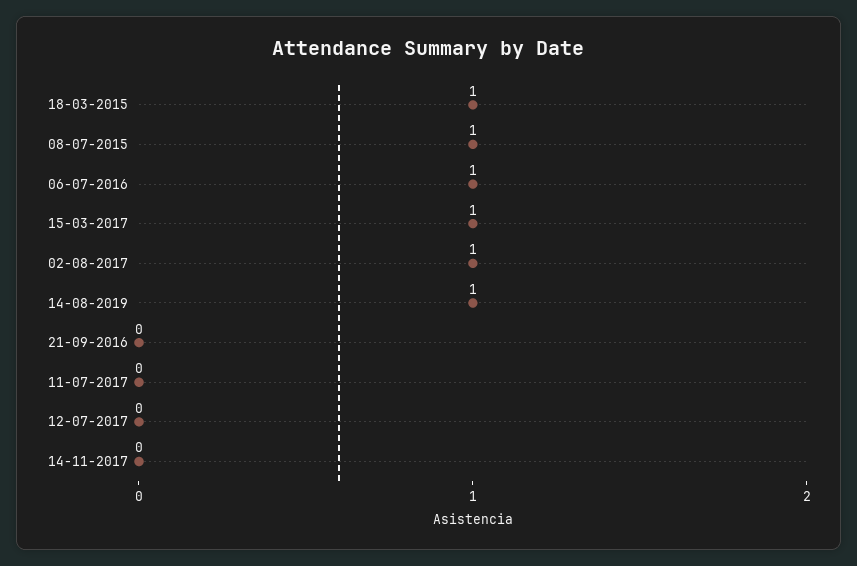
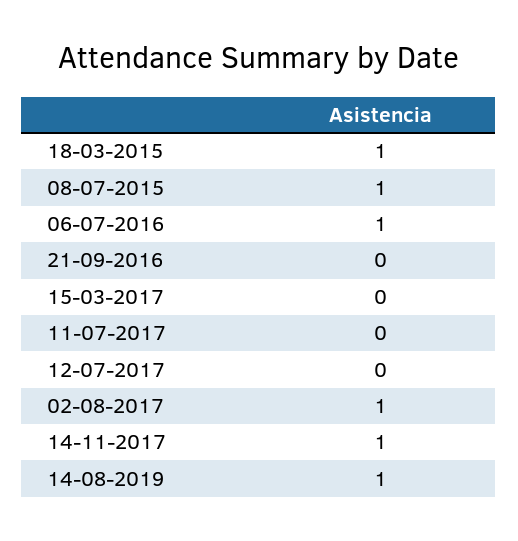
  {
    "18-03-2015": 1,
    "08-07-2015": 1,
    "06-07-2016": 1,
-   "15-03-2017": 1,
+   "15-03-2017": 0,
    "02-08-2017": 1,
    "14-08-2019": 1,
    "21-09-2016": 0,
    "11-07-2017": 0,
    "12-07-2017": 0,
-   "14-11-2017": 0
+   "14-11-2017": 1
  }

